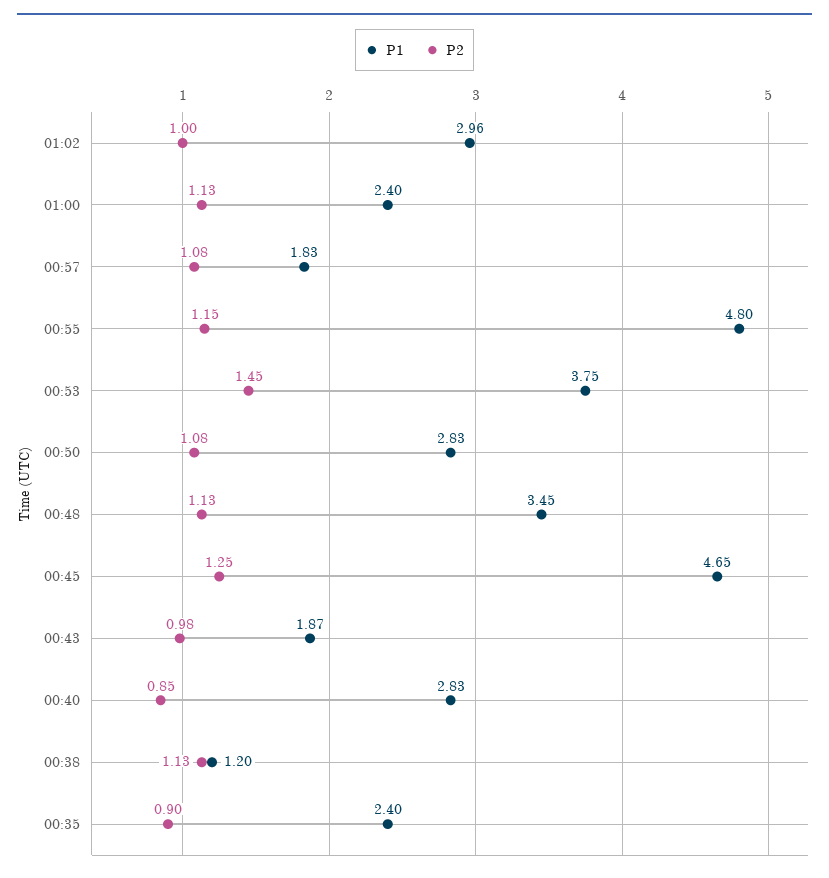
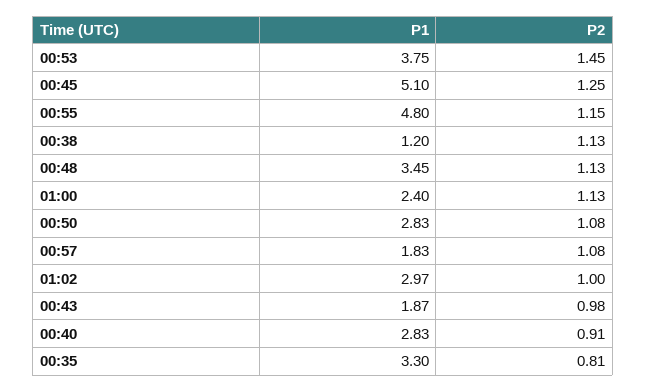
  {
    "P1": {
-     "01:02": 2.96,
+     "01:02": 2.97,
      "01:00": 2.4,
      "00:57": 1.83,
      "00:55": 4.8,
      "00:53": 3.75,
      "00:50": 2.83,
      "00:48": 3.45,
-     "00:45": 4.65,
+     "00:45": 5.1,
      "00:43": 1.87,
      "00:40": 2.83,
      "00:38": 1.2,
-     "00:35": 2.4
+     "00:35": 3.3
    },
    "P2": {
      "01:02": 1,
      "01:00": 1.13,
      "00:57": 1.08,
      "00:55": 1.15,
      "00:53": 1.45,
      "00:50": 1.08,
      "00:48": 1.13,
      "00:45": 1.25,
      "00:43": 0.98,
-     "00:40": 0.85,
+     "00:40": 0.91,
      "00:38": 1.13,
-     "00:35": 0.9
+     "00:35": 0.81
    }
  }

